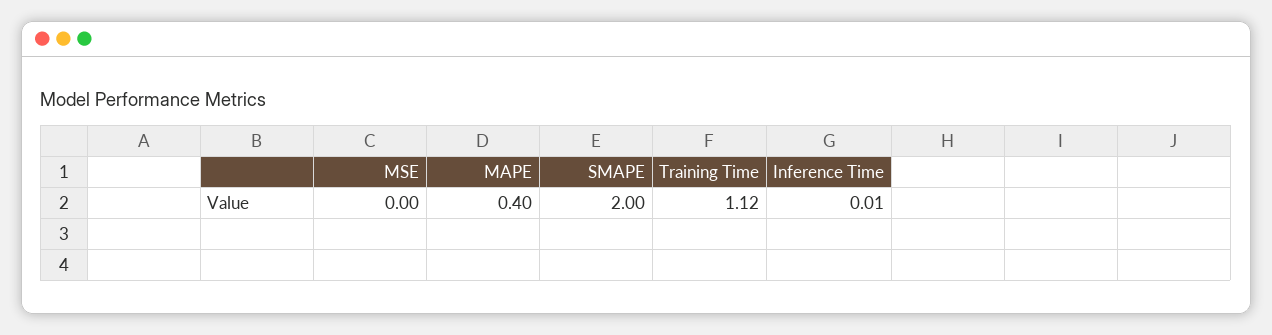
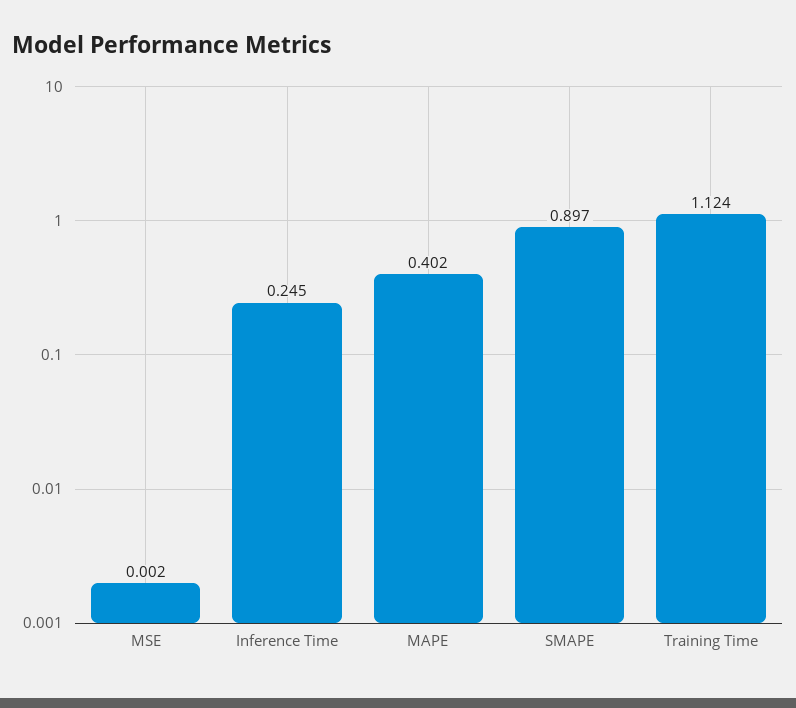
  {
    "MSE": 0.002,
    "MAPE": 0.402,
-   "SMAPE": 2,
+   "SMAPE": 0.897,
    "Training Time": 1.124,
-   "Inference Time": 0.01
+   "Inference Time": 0.245
  }

